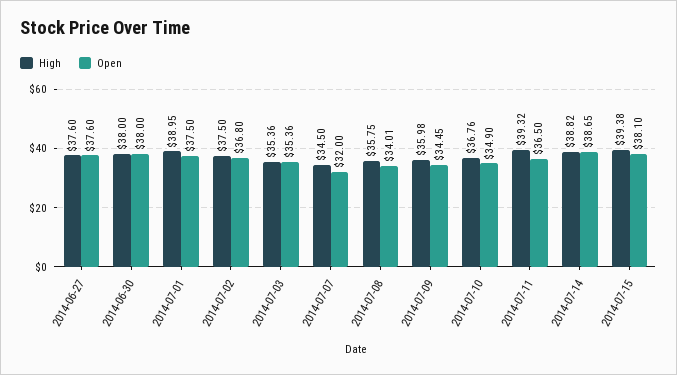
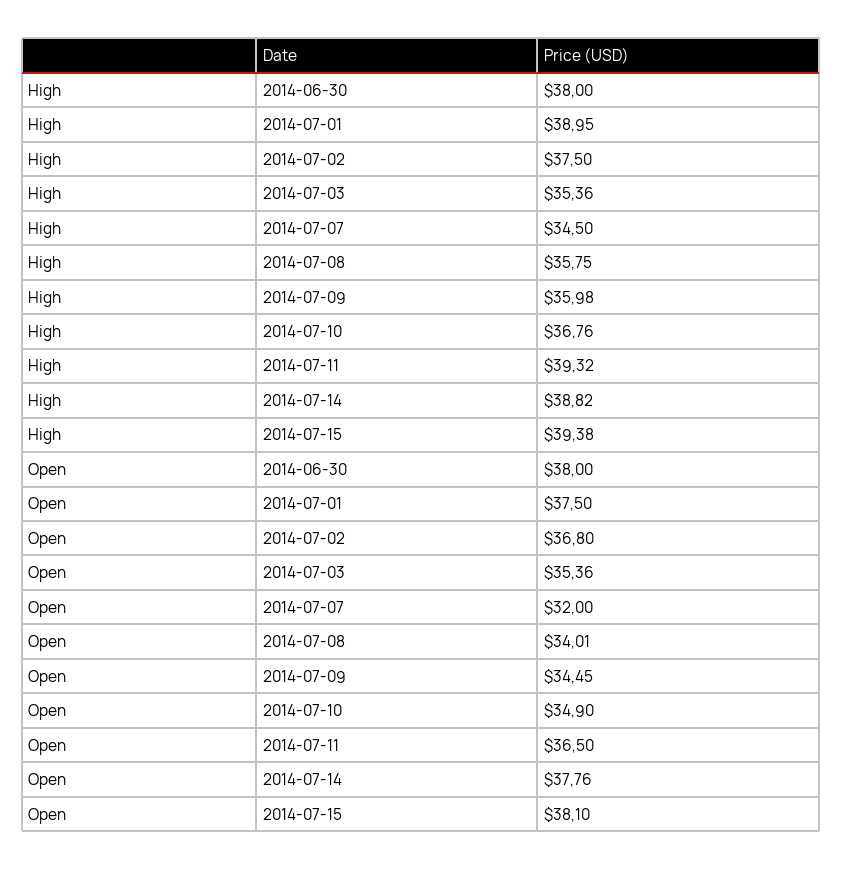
  {
    "High": {
-     "2014-06-27": 37.6,
      "2014-06-30": 38,
      "2014-07-01": 38.95,
      "2014-07-02": 37.5,
      "2014-07-03": 35.36,
      "2014-07-07": 34.5,
      "2014-07-08": 35.75,
      "2014-07-09": 35.98,
      "2014-07-10": 36.76,
      "2014-07-11": 39.32,
      "2014-07-14": 38.82,
      "2014-07-15": 39.38
    },
    "Open": {
-     "2014-06-27": 37.6,
      "2014-06-30": 38,
      "2014-07-01": 37.5,
      "2014-07-02": 36.8,
      "2014-07-03": 35.36,
      "2014-07-07": 32,
      "2014-07-08": 34.01,
      "2014-07-09": 34.45,
      "2014-07-10": 34.9,
      "2014-07-11": 36.5,
-     "2014-07-14": 38.65,
+     "2014-07-14": 37.76,
      "2014-07-15": 38.1
    }
  }

